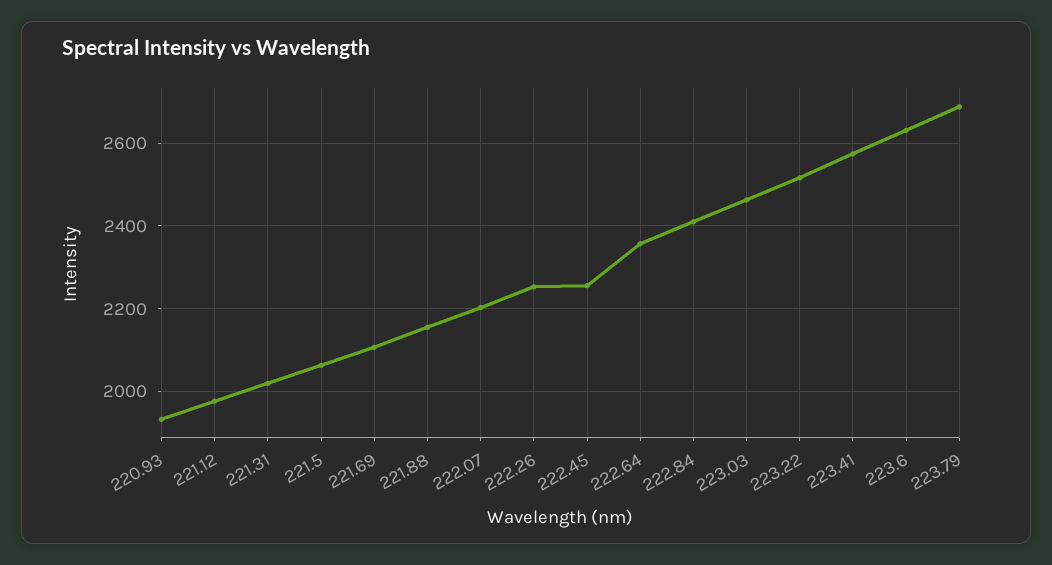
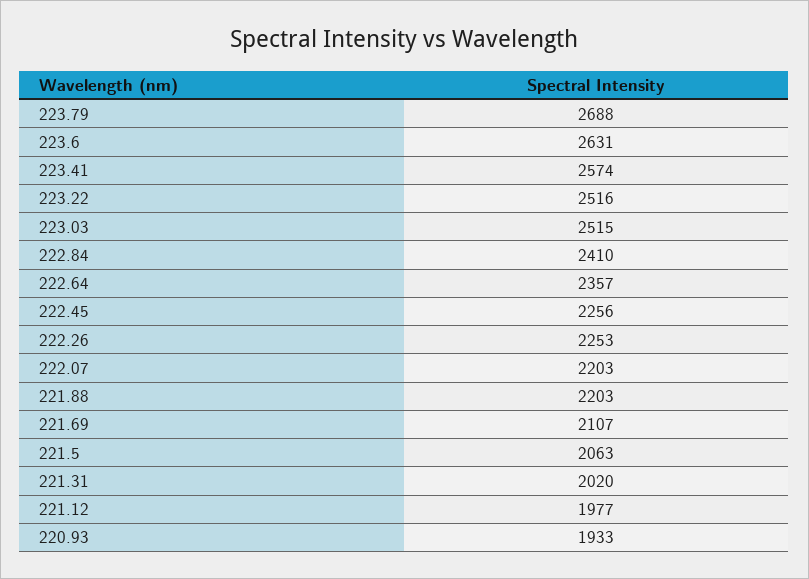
  {
    "220.93": 1933,
    "221.12": 1977,
    "221.31": 2020,
    "221.5": 2063,
    "221.69": 2107,
-   "221.88": 2160,
+   "221.88": 2203,
    "222.07": 2203,
    "222.26": 2253,
    "222.45": 2256,
    "222.64": 2357,
    "222.84": 2410,
-   "223.03": 2460,
+   "223.03": 2515,
    "223.22": 2516,
    "223.41": 2574,
    "223.6": 2631,
    "223.79": 2688
  }

